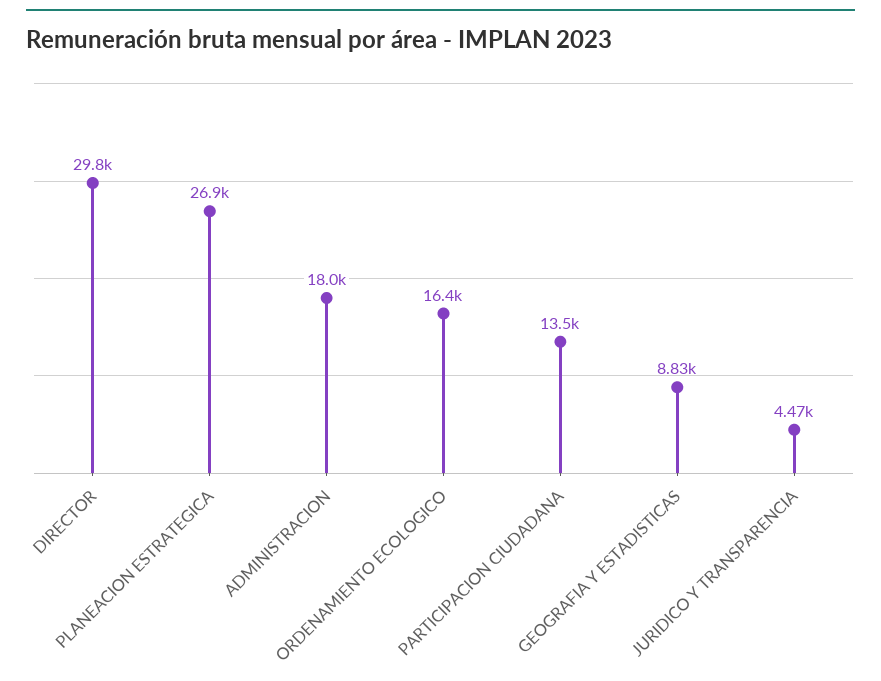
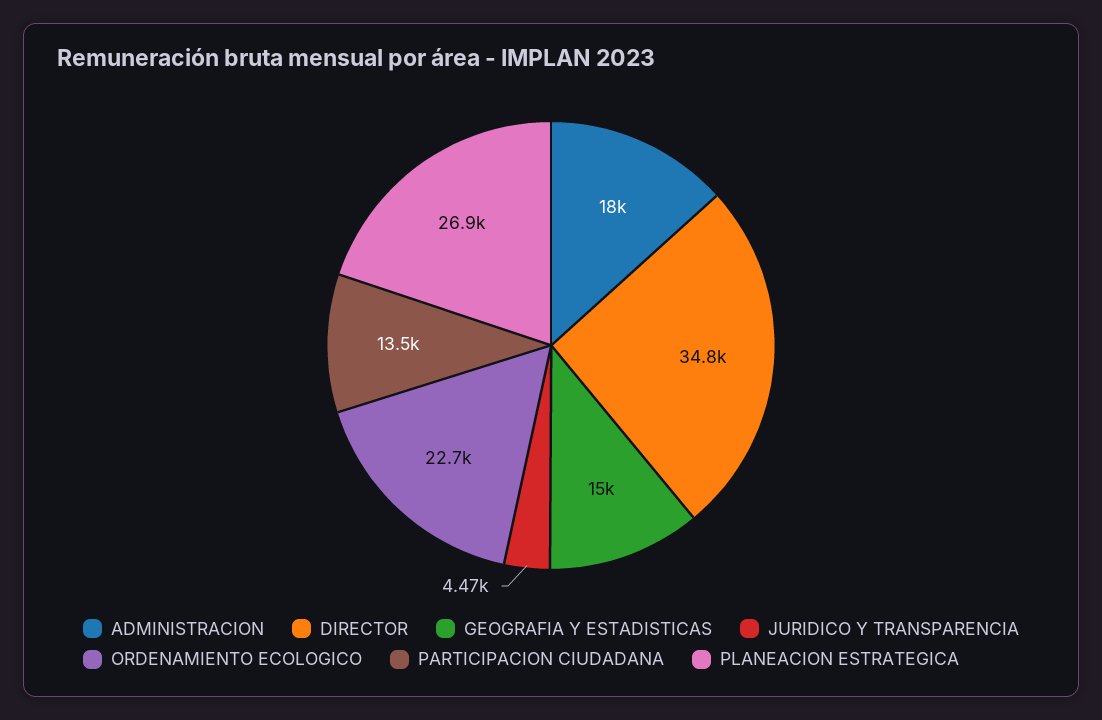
  {
-   "DIRECTOR": 29800,
+   "DIRECTOR": 34800,
    "PLANEACION ESTRATEGICA": 26900,
    "ADMINISTRACION": 18000,
-   "ORDENAMIENTO ECOLOGICO": 16400,
+   "ORDENAMIENTO ECOLOGICO": 22700,
    "PARTICIPACION CIUDADANA": 13500,
-   "GEOGRAFIA Y ESTADISTICAS": 8830,
+   "GEOGRAFIA Y ESTADISTICAS": 15000,
    "JURIDICO Y TRANSPARENCIA": 4470
  }

